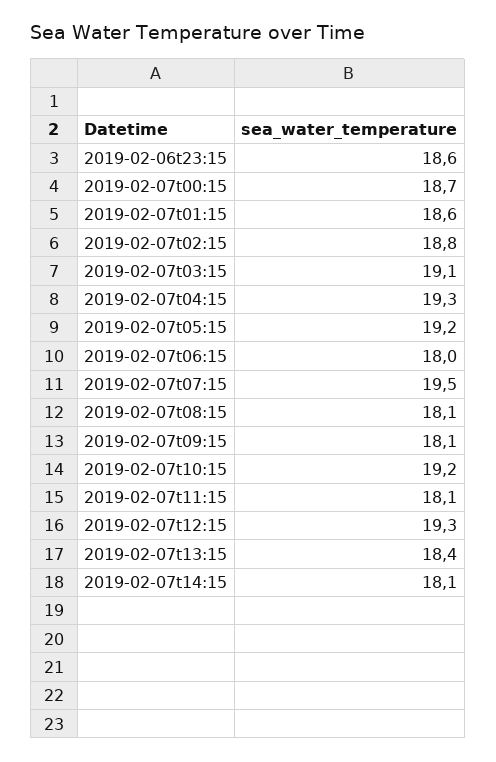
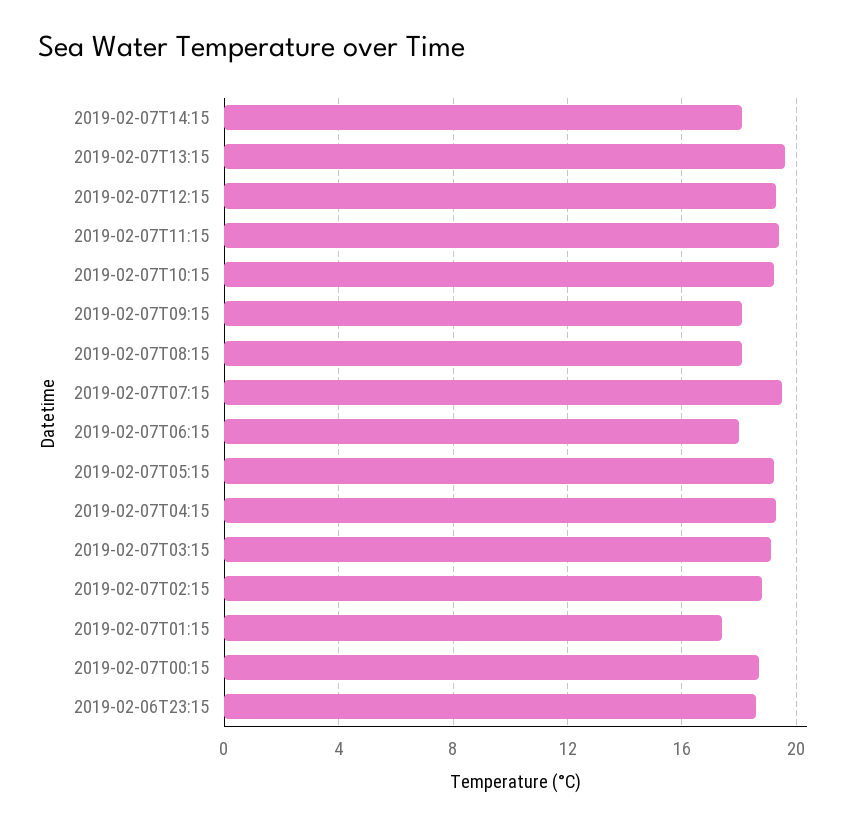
  {
    "2019-02-06t23:15": 18.6,
    "2019-02-07t00:15": 18.7,
-   "2019-02-07t01:15": 18.6,
+   "2019-02-07t01:15": 17.5,
    "2019-02-07t02:15": 18.8,
    "2019-02-07t03:15": 19.1,
    "2019-02-07t04:15": 19.3,
    "2019-02-07t05:15": 19.2,
    "2019-02-07t06:15": 18,
    "2019-02-07t07:15": 19.5,
    "2019-02-07t08:15": 18.1,
    "2019-02-07t09:15": 18.1,
    "2019-02-07t10:15": 19.2,
-   "2019-02-07t11:15": 18.1,
+   "2019-02-07t11:15": 19.5,
    "2019-02-07t12:15": 19.3,
-   "2019-02-07t13:15": 18.4,
+   "2019-02-07t13:15": 19.5,
    "2019-02-07t14:15": 18.1
  }

